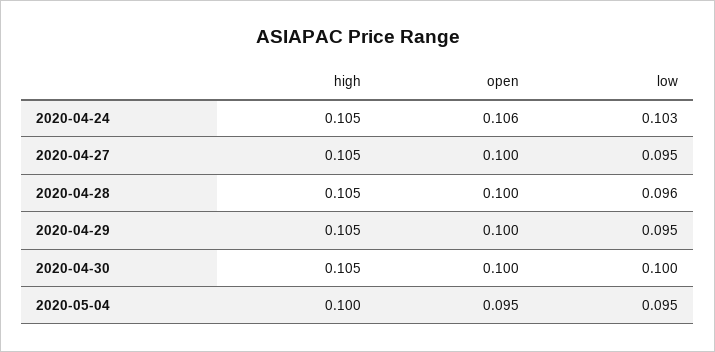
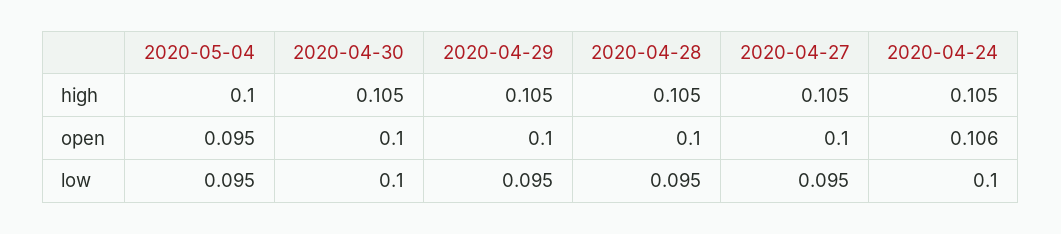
  {
    "high": {
      "2020-04-24": 0.105,
      "2020-04-27": 0.105,
      "2020-04-28": 0.105,
      "2020-04-29": 0.105,
      "2020-04-30": 0.105,
      "2020-05-04": 0.1
    },
    "open": {
      "2020-04-24": 0.106,
      "2020-04-27": 0.1,
      "2020-04-28": 0.1,
      "2020-04-29": 0.1,
      "2020-04-30": 0.1,
      "2020-05-04": 0.095
    },
    "low": {
-     "2020-04-24": 0.103,
+     "2020-04-24": 0.1,
      "2020-04-27": 0.095,
-     "2020-04-28": 0.096,
+     "2020-04-28": 0.095,
      "2020-04-29": 0.095,
      "2020-04-30": 0.1,
      "2020-05-04": 0.095
    }
  }

